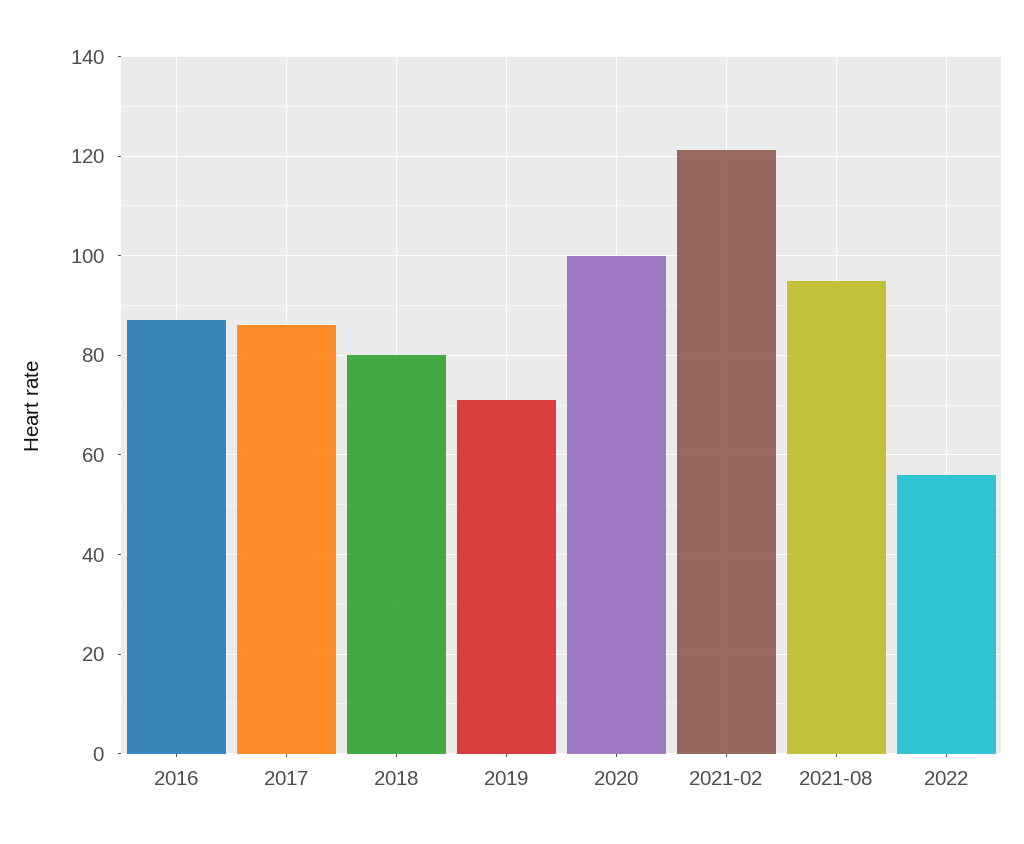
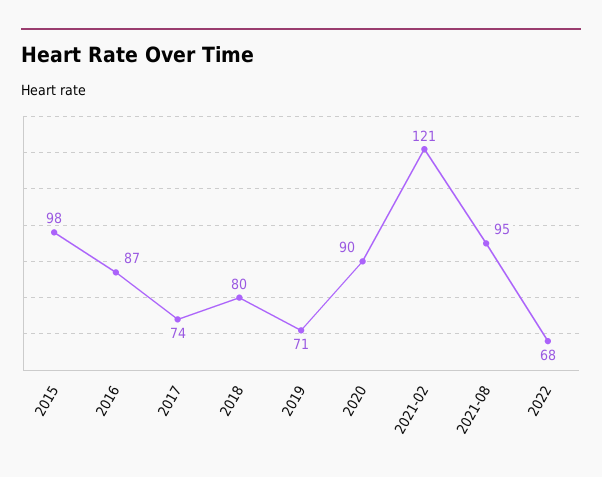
  {
    "2016": 87,
-   "2017": 86,
+   "2017": 74,
    "2018": 80,
    "2019": 71,
-   "2020": 100,
+   "2020": 90,
    "2021-02": 121,
    "2021-08": 95,
-   "2022": 56
+   "2022": 68,
+   "2015": 98
  }

